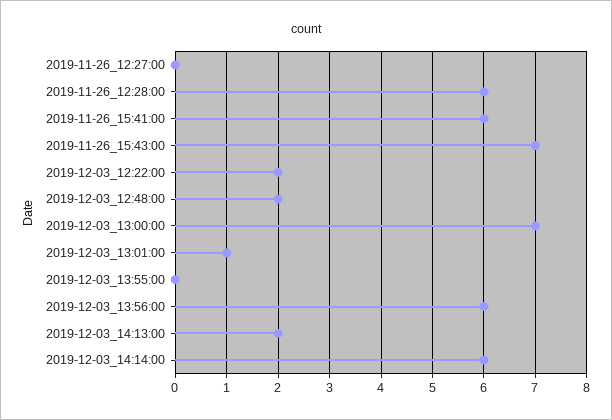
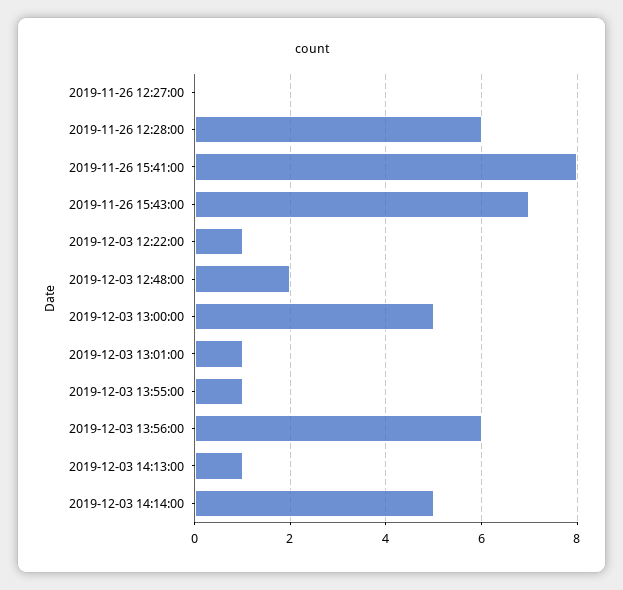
  {
    "2019-11-26_12:27:00": 0,
    "2019-11-26_12:28:00": 6,
-   "2019-11-26_15:41:00": 6,
+   "2019-11-26_15:41:00": 8,
    "2019-11-26_15:43:00": 7,
-   "2019-12-03_12:22:00": 2,
+   "2019-12-03_12:22:00": 1,
    "2019-12-03_12:48:00": 2,
-   "2019-12-03_13:00:00": 7,
+   "2019-12-03_13:00:00": 5,
    "2019-12-03_13:01:00": 1,
-   "2019-12-03_13:55:00": 0,
+   "2019-12-03_13:55:00": 1,
    "2019-12-03_13:56:00": 6,
-   "2019-12-03_14:13:00": 2,
+   "2019-12-03_14:13:00": 1,
-   "2019-12-03_14:14:00": 6
+   "2019-12-03_14:14:00": 5
  }

